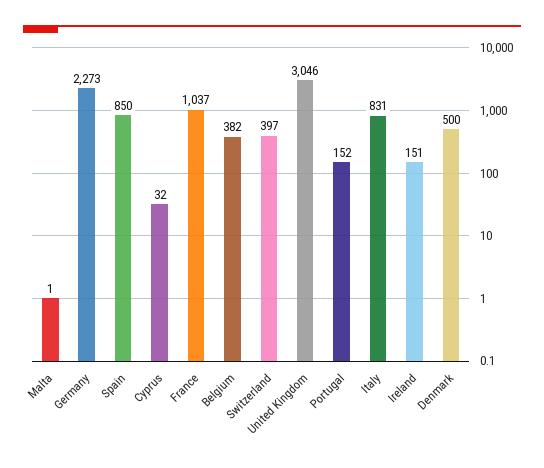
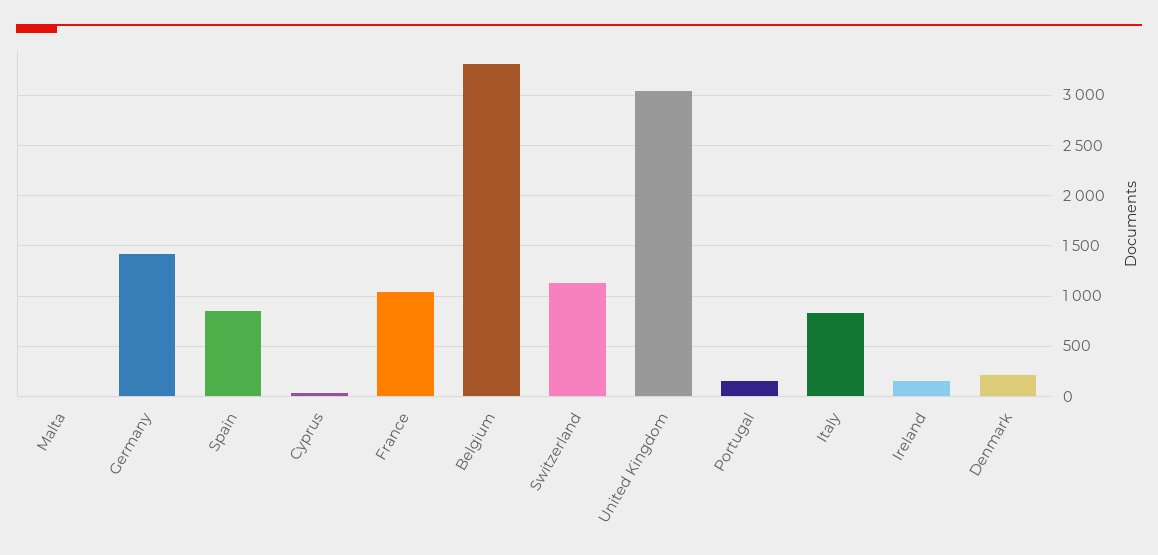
  {
    "Malta": 1,
-   "Germany": 2273,
+   "Germany": 1400,
    "Spain": 850,
    "Cyprus": 32,
    "France": 1037,
-   "Belgium": 382,
+   "Belgium": 3300,
-   "Switzerland": 397,
+   "Switzerland": 1100,
    "United Kingdom": 3046,
    "Portugal": 152,
    "Italy": 831,
    "Ireland": 151,
-   "Denmark": 500
+   "Denmark": 200
  }

